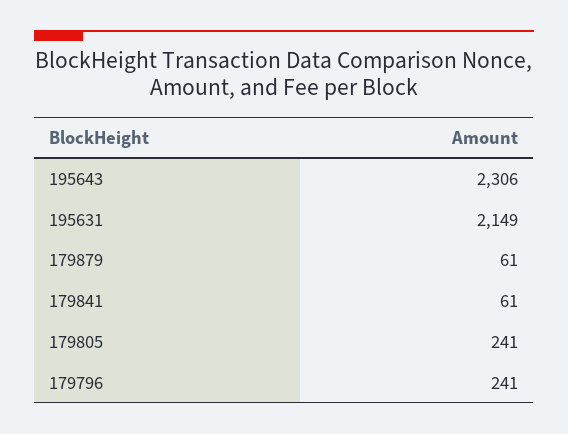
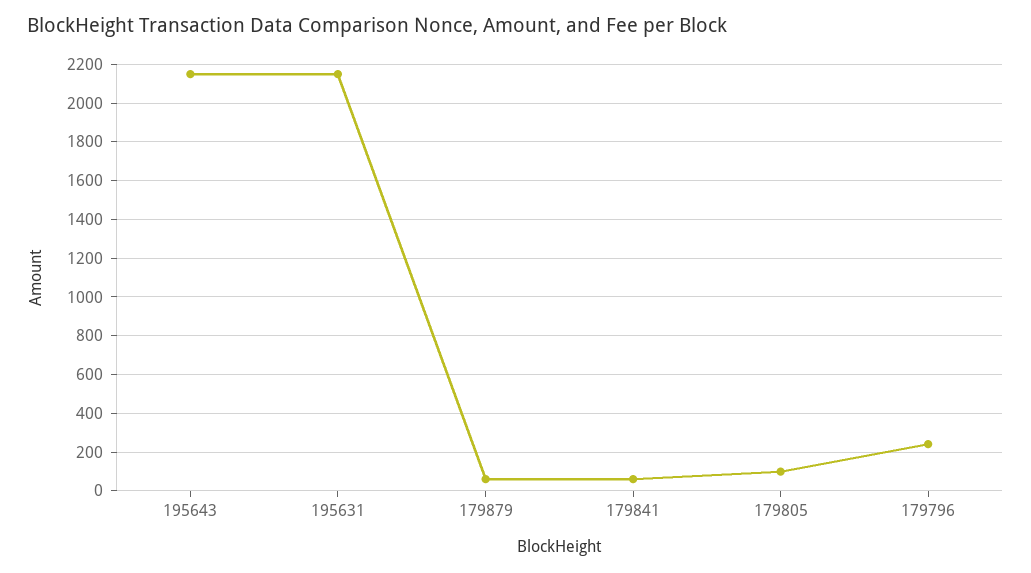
  {
-   "195643": 2306,
+   "195643": 2150,
    "195631": 2149,
    "179879": 61,
    "179841": 61,
-   "179805": 241,
+   "179805": 100,
    "179796": 241
  }

